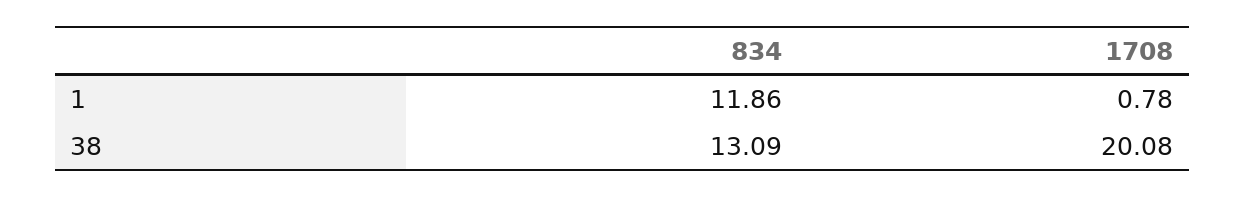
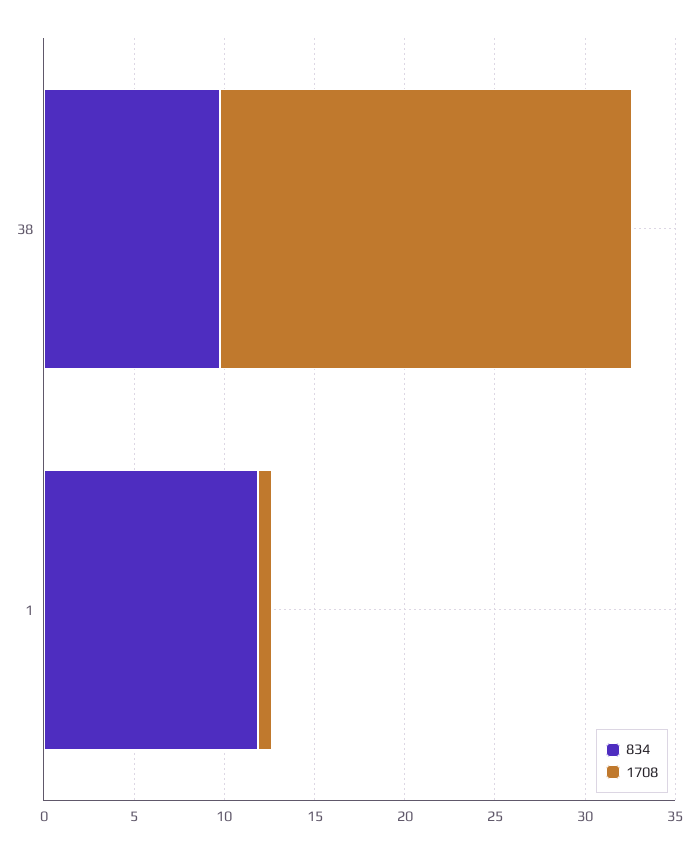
  {
    "834": {
      "1": 11.86,
-     "38": 13.09
+     "38": 10
    },
    "1708": {
      "1": 0.78,
-     "38": 20.08
+     "38": 23
    }
  }

